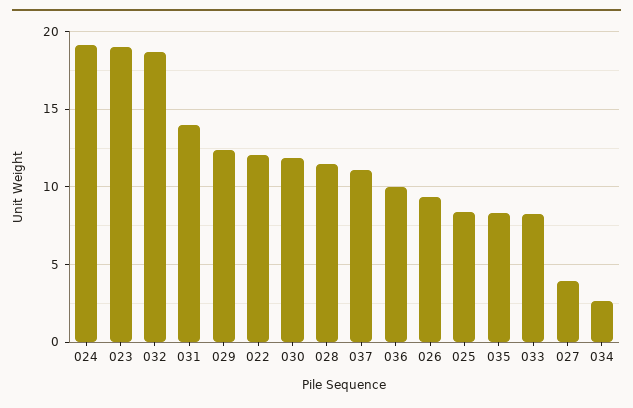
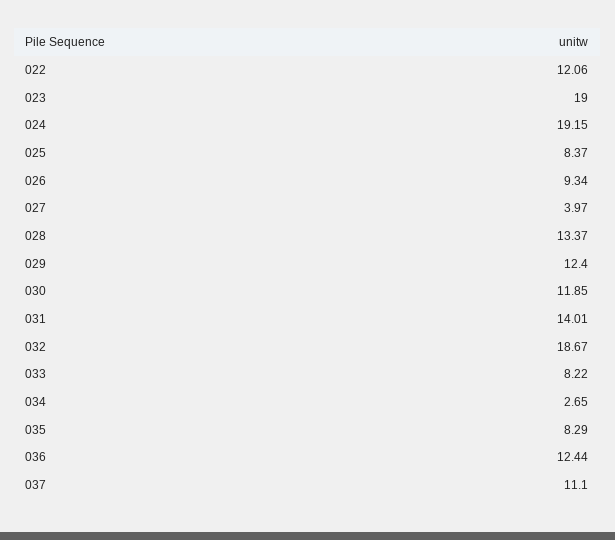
  {
    "024": 19.15,
    "023": 19,
    "032": 18.67,
    "031": 14.01,
    "029": 12.4,
    "022": 12.06,
    "030": 11.85,
-   "028": 11.5,
+   "028": 13.37,
    "037": 11.1,
-   "036": 10,
+   "036": 12.44,
    "026": 9.34,
    "025": 8.37,
    "035": 8.29,
    "033": 8.22,
    "027": 3.97,
    "034": 2.65
  }

